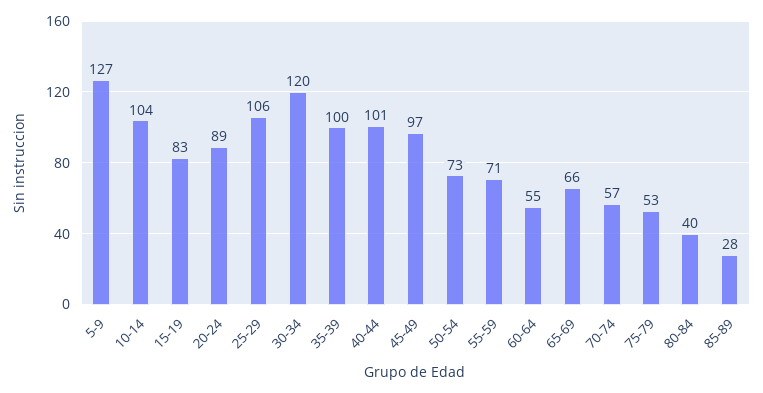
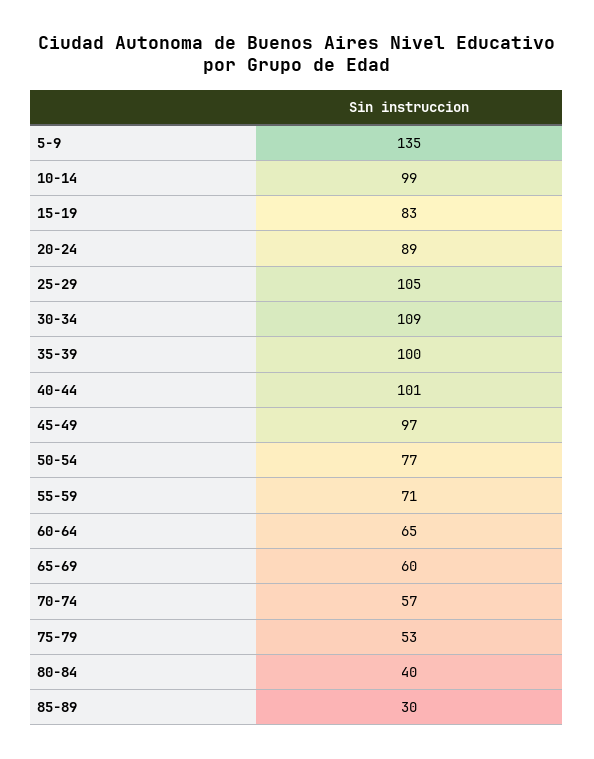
  {
-   "5-9": 127,
+   "5-9": 135,
-   "10-14": 104,
+   "10-14": 99,
    "15-19": 83,
    "20-24": 89,
-   "25-29": 106,
+   "25-29": 105,
-   "30-34": 120,
+   "30-34": 109,
    "35-39": 100,
    "40-44": 101,
    "45-49": 97,
-   "50-54": 73,
+   "50-54": 77,
    "55-59": 71,
-   "60-64": 55,
+   "60-64": 65,
-   "65-69": 66,
+   "65-69": 60,
    "70-74": 57,
    "75-79": 53,
    "80-84": 40,
-   "85-89": 28
+   "85-89": 30
  }

